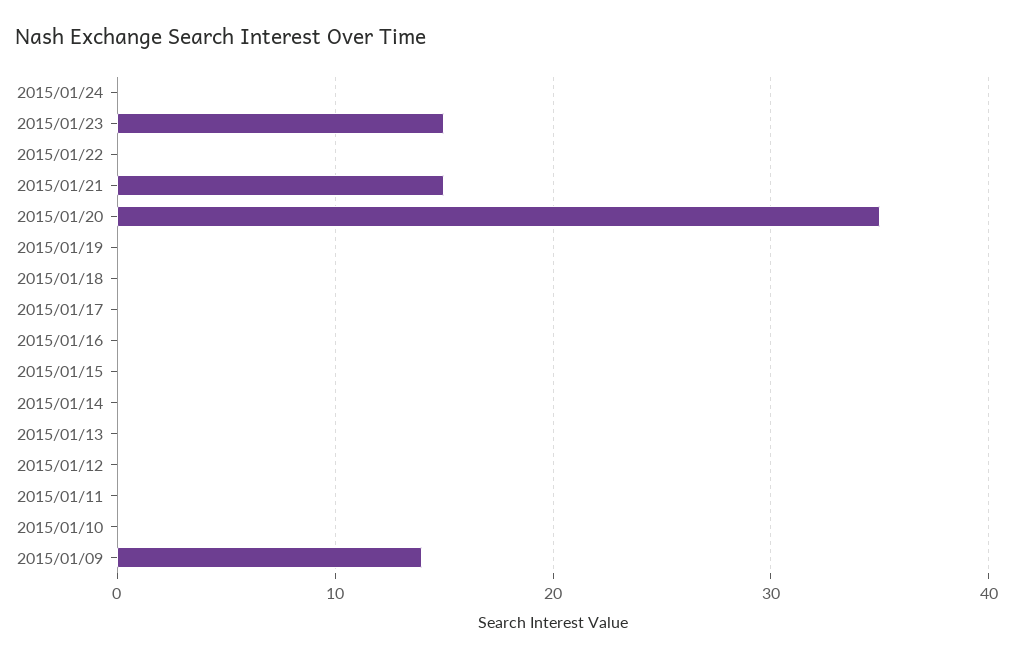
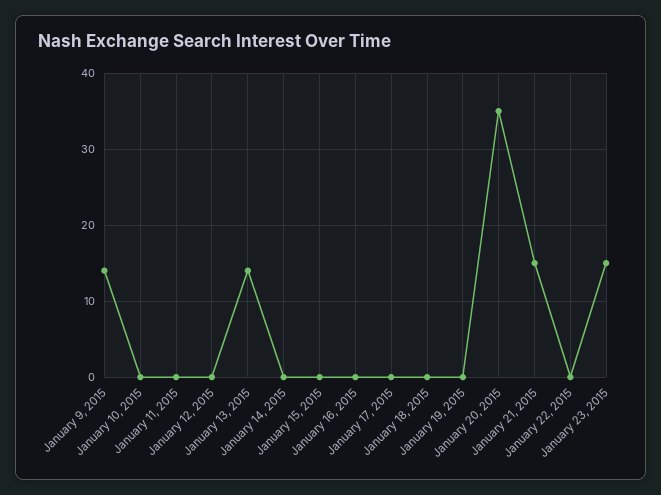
  {
-   "2015/01/24": 0,
    "2015/01/23": 15,
    "2015/01/22": 0,
    "2015/01/21": 15,
    "2015/01/20": 35,
    "2015/01/19": 0,
    "2015/01/18": 0,
    "2015/01/17": 0,
    "2015/01/16": 0,
    "2015/01/15": 0,
    "2015/01/14": 0,
-   "2015/01/13": 0,
+   "2015/01/13": 14,
    "2015/01/12": 0,
    "2015/01/11": 0,
    "2015/01/10": 0,
    "2015/01/09": 14
  }

